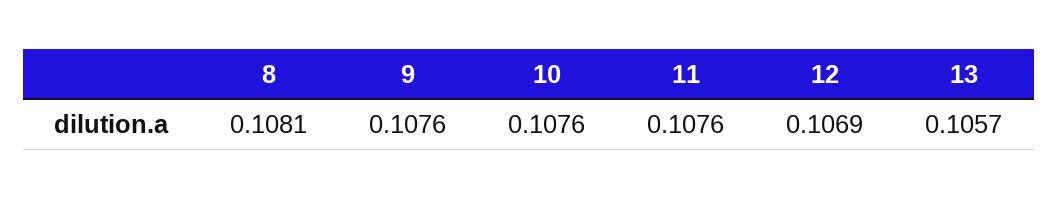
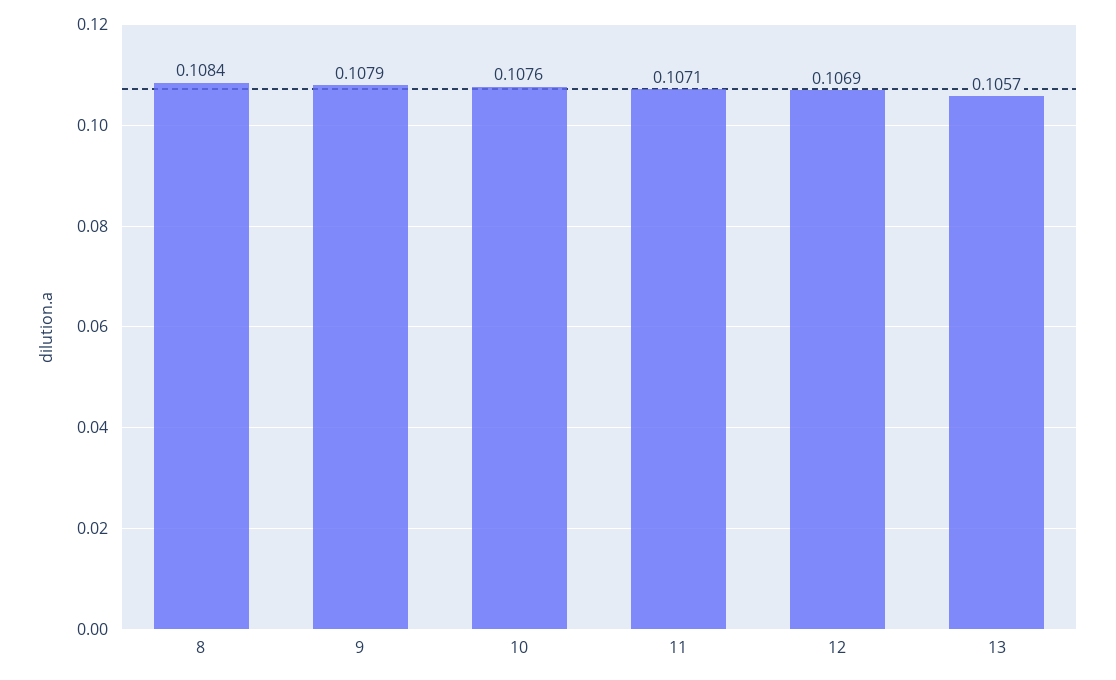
  {
-   "8": 0.1081,
+   "8": 0.1084,
-   "9": 0.1076,
+   "9": 0.1079,
    "10": 0.1076,
-   "11": 0.1076,
+   "11": 0.1071,
    "12": 0.1069,
    "13": 0.1057
  }

